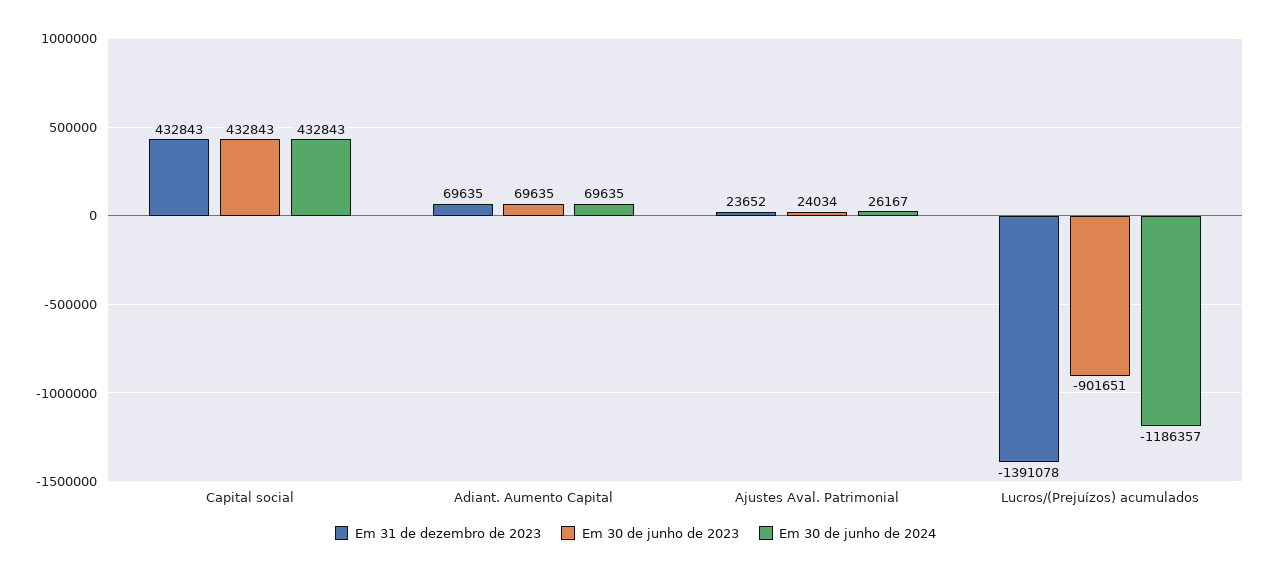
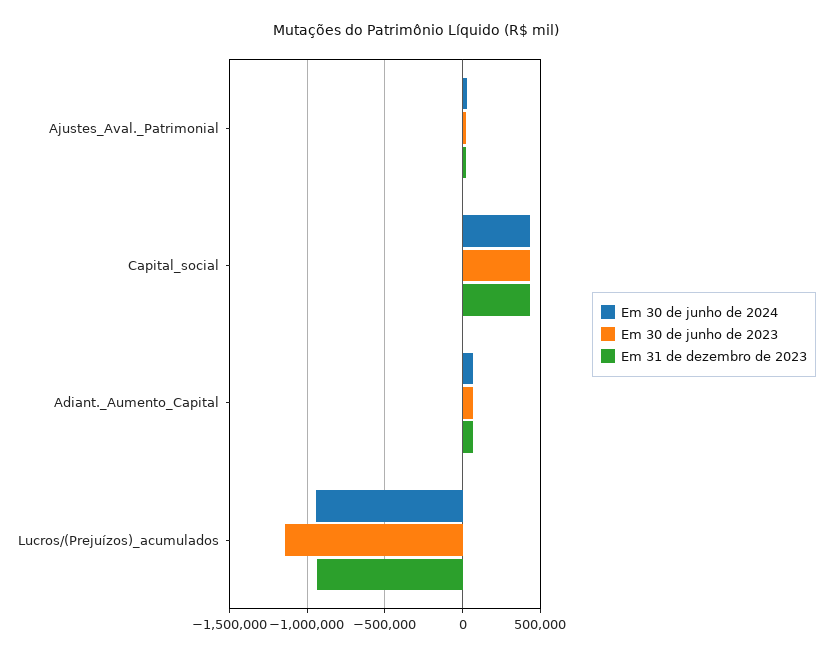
  {
    "Em 31 de dezembro de 2023": {
      "Capital social": 432843,
      "Adiant. Aumento Capital": 69635,
      "Ajustes Aval. Patrimonial": 23652,
-     "Lucros/(Prejuízos) acumulados": -1391078
+     "Lucros/(Prejuízos) acumulados": -950000
    },
    "Em 30 de junho de 2023": {
      "Capital social": 432843,
      "Adiant. Aumento Capital": 69635,
      "Ajustes Aval. Patrimonial": 24034,
-     "Lucros/(Prejuízos) acumulados": -901651
+     "Lucros/(Prejuízos) acumulados": -1150000
    },
    "Em 30 de junho de 2024": {
      "Capital social": 432843,
      "Adiant. Aumento Capital": 69635,
      "Ajustes Aval. Patrimonial": 26167,
-     "Lucros/(Prejuízos) acumulados": -1186357
+     "Lucros/(Prejuízos) acumulados": -950000
    }
  }

